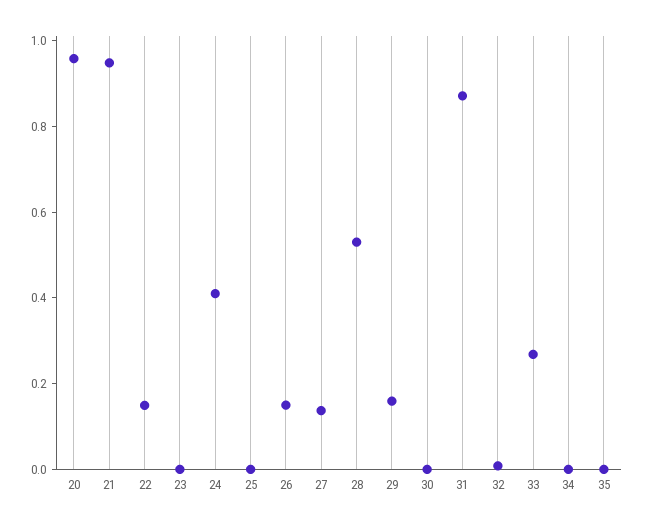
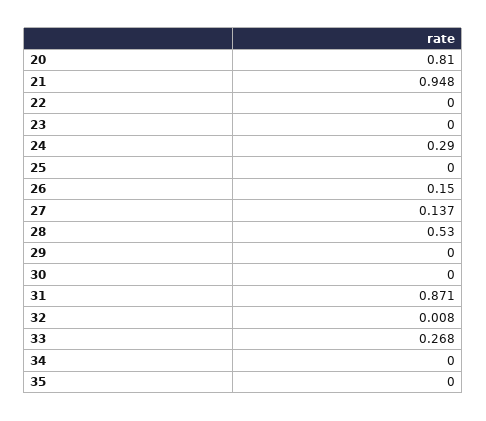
  {
-   "20": 0.95,
+   "20": 0.81,
    "21": 0.948,
-   "22": 0.15,
+   "22": 0,
    "23": 0,
-   "24": 0.4,
+   "24": 0.29,
    "25": 0,
    "26": 0.15,
    "27": 0.137,
    "28": 0.53,
-   "29": 0.15,
+   "29": 0,
    "30": 0,
    "31": 0.871,
    "32": 0.008,
    "33": 0.268,
    "34": 0,
    "35": 0
  }

